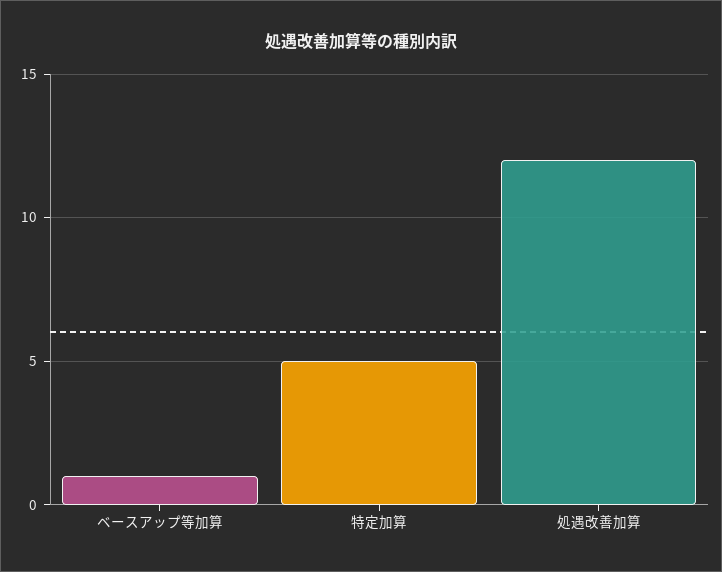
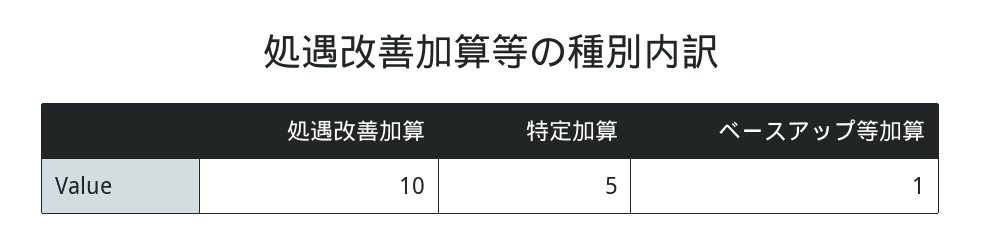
  {
    "ベースアップ等加算": 1,
    "特定加算": 5,
-   "処遇改善加算": 12
+   "処遇改善加算": 10
  }

